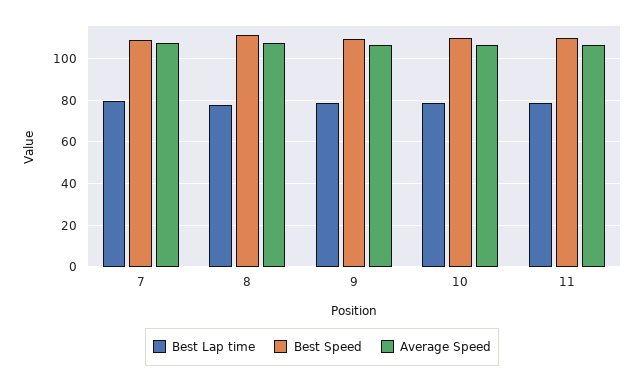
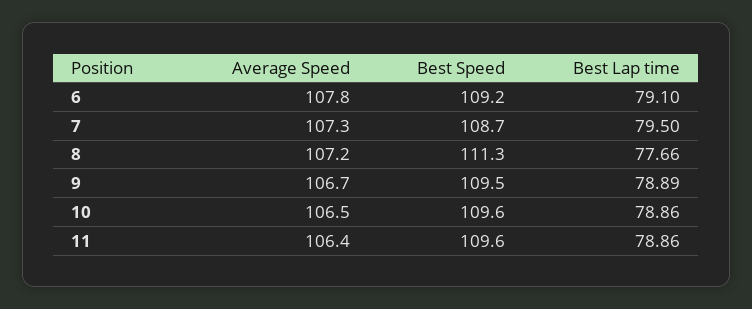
  {
    "Best Lap time": {
      "7": 79.5,
      "8": 77.66,
      "9": 78.89,
      "10": 78.86,
-     "11": 78.86
+     "11": 78.86,
+     "6": 79.1
    },
    "Best Speed": {
      "7": 108.7,
      "8": 111.3,
      "9": 109.5,
      "10": 109.6,
-     "11": 109.6
+     "11": 109.6,
+     "6": 109.2
    },
    "Average Speed": {
      "7": 107.3,
      "8": 107.2,
      "9": 106.7,
      "10": 106.5,
-     "11": 106.4
+     "11": 106.4,
+     "6": 107.8
    }
  }

